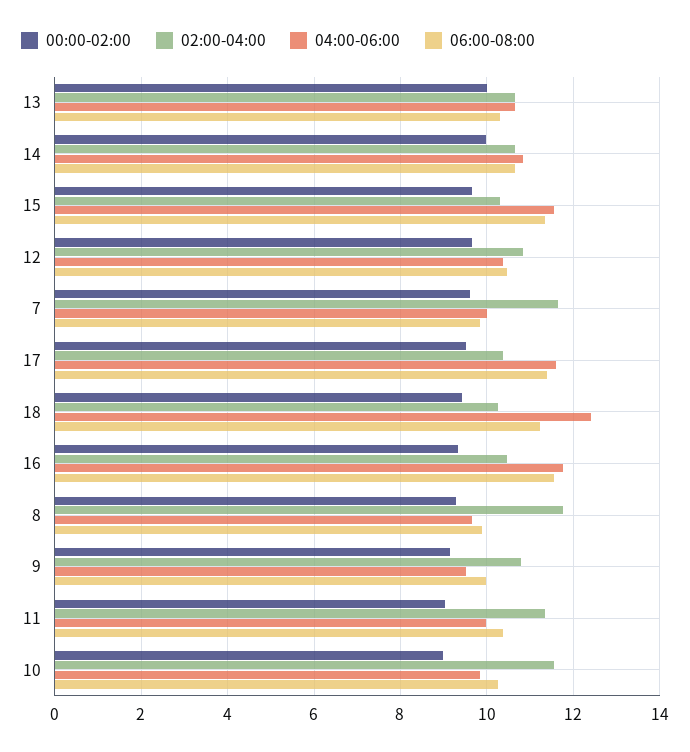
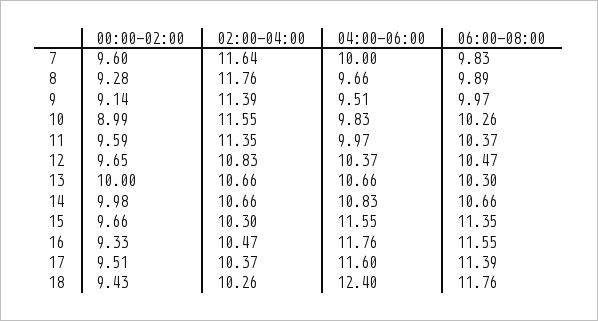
  {
    "00:00-02:00": {
      "13": 10,
      "14": 9.98,
      "15": 9.66,
      "12": 9.65,
      "7": 9.6,
      "17": 9.51,
      "18": 9.43,
      "16": 9.33,
      "8": 9.28,
      "9": 9.14,
-     "11": 9,
+     "11": 9.59,
      "10": 8.99
    },
    "02:00-04:00": {
      "13": 10.66,
      "14": 10.66,
      "15": 10.3,
      "12": 10.83,
      "7": 11.64,
      "17": 10.37,
      "18": 10.26,
      "16": 10.47,
      "8": 11.76,
-     "9": 10.8,
+     "9": 11.39,
      "11": 11.35,
      "10": 11.55
    },
    "04:00-06:00": {
      "13": 10.66,
      "14": 10.83,
      "15": 11.55,
      "12": 10.37,
      "7": 10,
      "17": 11.6,
      "18": 12.4,
      "16": 11.76,
      "8": 9.66,
      "9": 9.51,
      "11": 9.97,
      "10": 9.83
    },
    "06:00-08:00": {
      "13": 10.3,
      "14": 10.66,
      "15": 11.35,
      "12": 10.47,
      "7": 9.83,
      "17": 11.39,
-     "18": 11.2,
+     "18": 11.76,
      "16": 11.55,
      "8": 9.89,
      "9": 9.97,
      "11": 10.37,
      "10": 10.26
    }
  }

